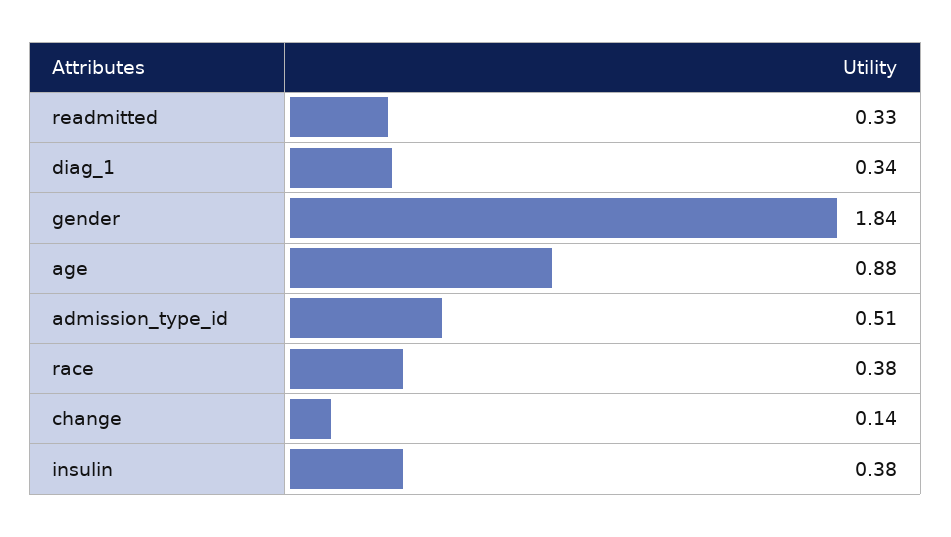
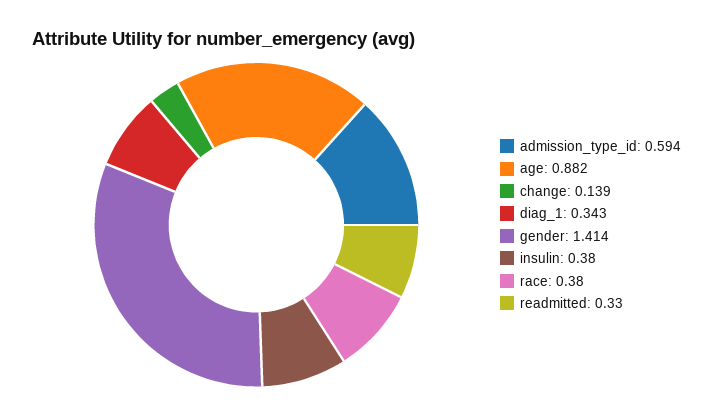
  {
    "readmitted": 0.33,
    "diag_1": 0.343,
-   "gender": 1.84,
+   "gender": 1.414,
    "age": 0.882,
-   "admission_type_id": 0.51,
+   "admission_type_id": 0.594,
    "race": 0.38,
    "change": 0.139,
    "insulin": 0.38
  }

